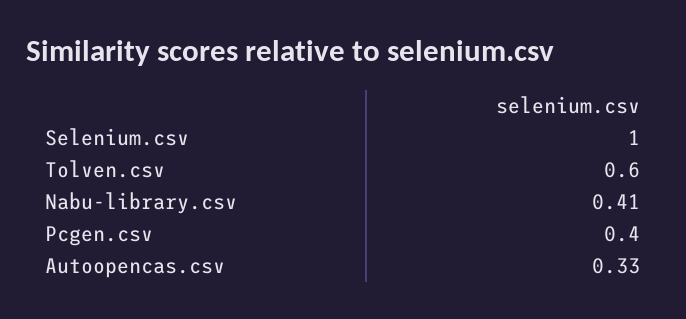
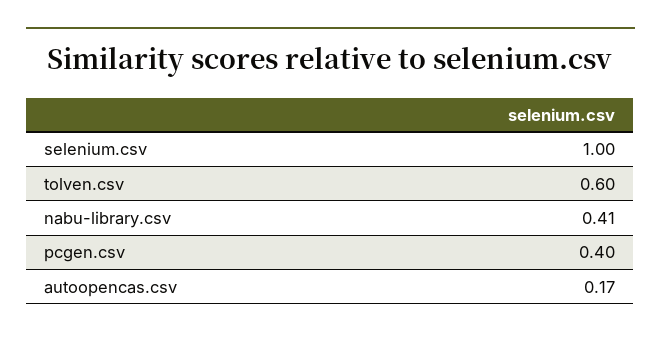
  {
    "Selenium.csv": 1,
    "Tolven.csv": 0.6,
    "Nabu-library.csv": 0.41,
    "Pcgen.csv": 0.4,
-   "Autoopencas.csv": 0.33
+   "Autoopencas.csv": 0.17
  }

